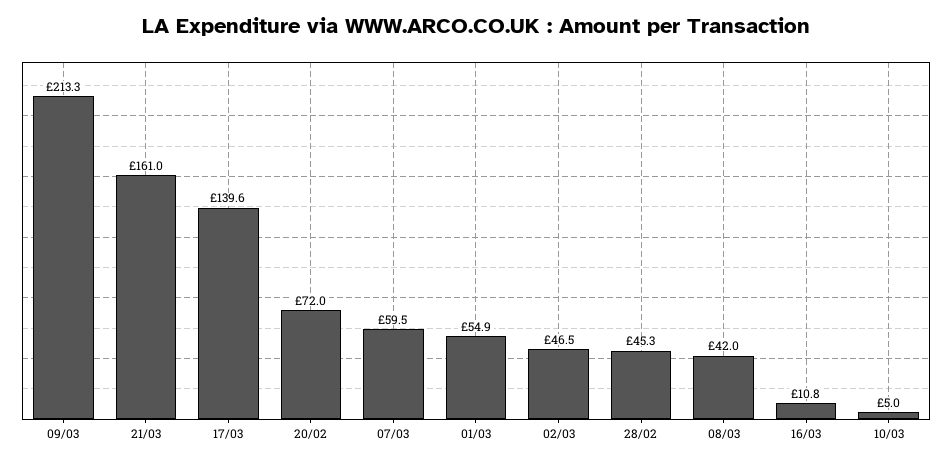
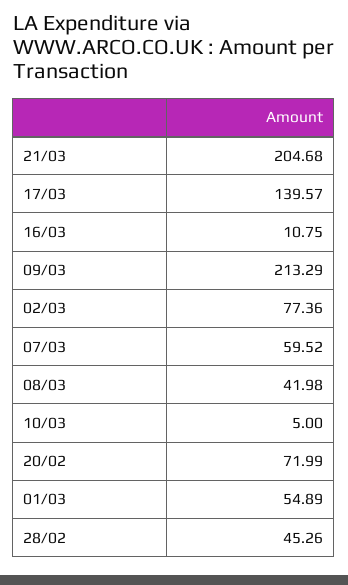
  {
    "09/03": 213.29,
-   "21/03": 161,
+   "21/03": 204.68,
    "17/03": 139.57,
    "20/02": 71.99,
    "07/03": 59.52,
    "01/03": 54.89,
-   "02/03": 46.5,
+   "02/03": 77.36,
    "28/02": 45.26,
    "08/03": 41.98,
    "16/03": 10.75,
    "10/03": 5
  }

